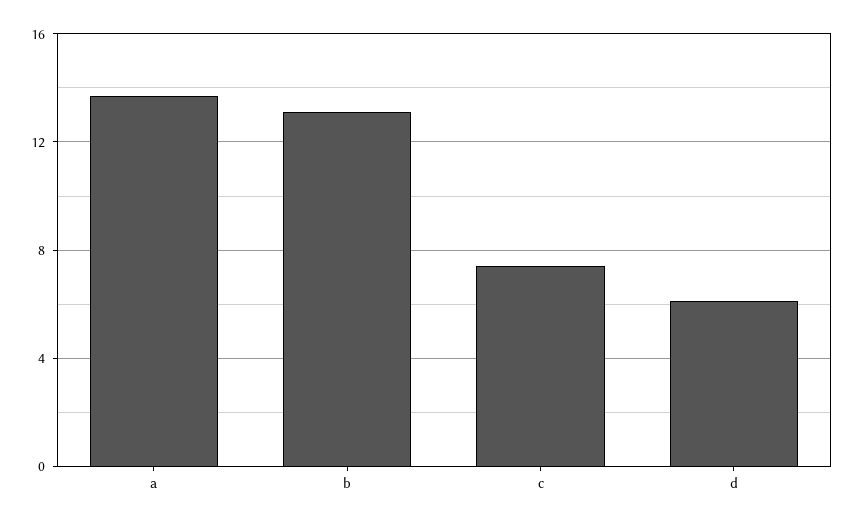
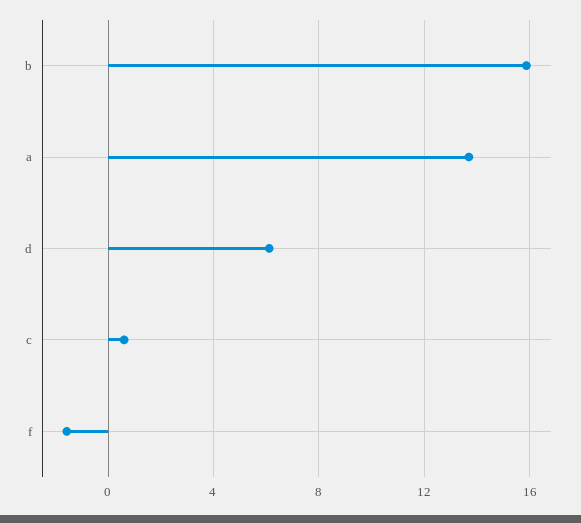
  {
    "a": 13.5,
-   "b": 13,
+   "b": 16,
-   "c": 7.5,
+   "c": 0.5,
-   "d": 6
+   "d": 6,
+   "f": -1.5
  }

